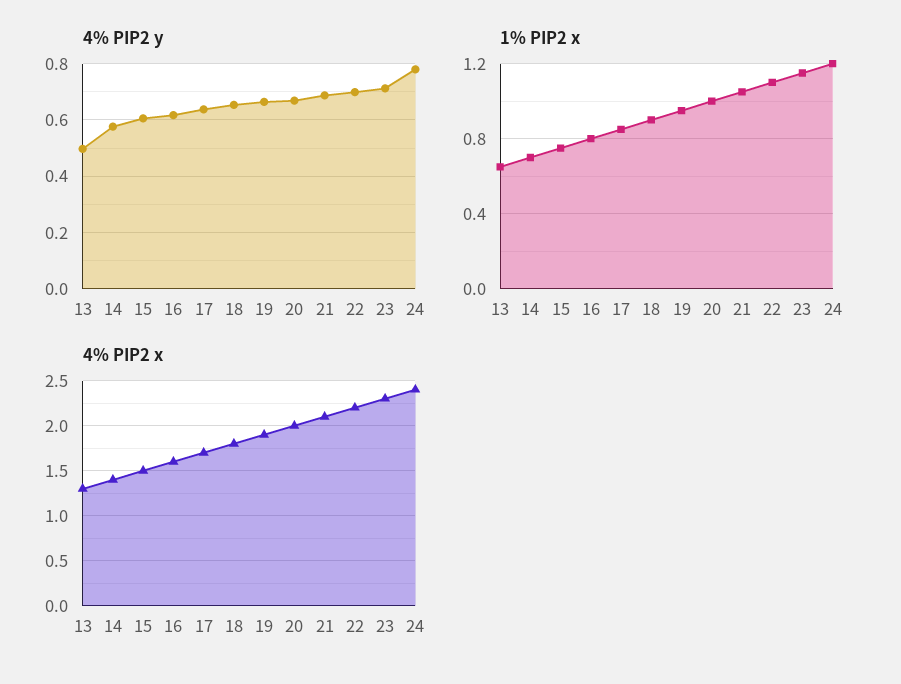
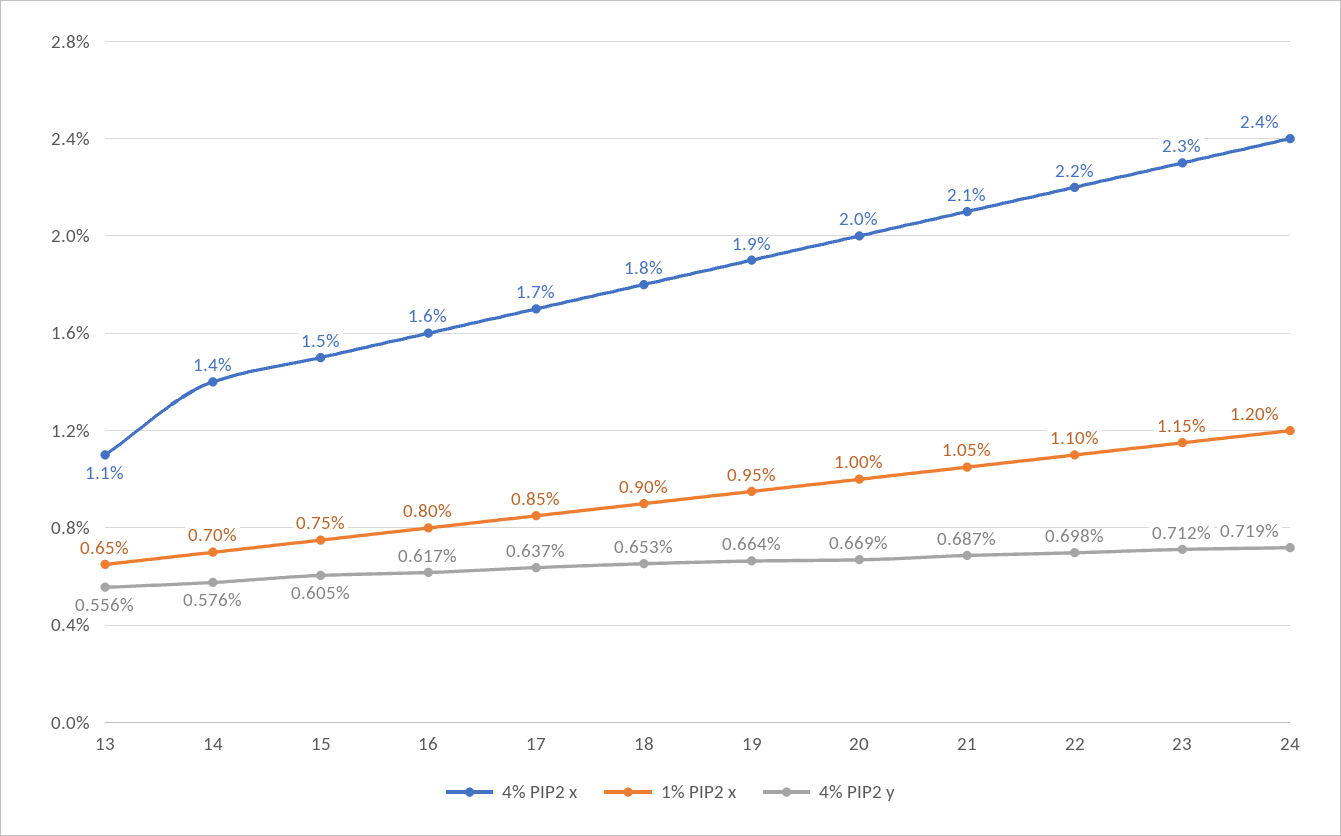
  {
    "4% PIP2 y": {
-     "13": 0.5,
+     "13": 0.556,
      "14": 0.576,
      "15": 0.605,
      "16": 0.617,
      "17": 0.637,
      "18": 0.653,
      "19": 0.664,
      "20": 0.669,
      "21": 0.687,
      "22": 0.698,
      "23": 0.712,
-     "24": 0.775
+     "24": 0.719
    },
    "1% PIP2 x": {
      "13": 0.65,
      "14": 0.7,
      "15": 0.75,
      "16": 0.8,
      "17": 0.85,
      "18": 0.9,
      "19": 0.95,
      "20": 1,
      "21": 1.05,
      "22": 1.1,
      "23": 1.15,
      "24": 1.2
    },
    "4% PIP2 x": {
-     "13": 1.3,
+     "13": 1.1,
      "14": 1.4,
      "15": 1.5,
      "16": 1.6,
      "17": 1.7,
      "18": 1.8,
      "19": 1.9,
      "20": 2,
      "21": 2.1,
      "22": 2.2,
      "23": 2.3,
      "24": 2.4
    }
  }

